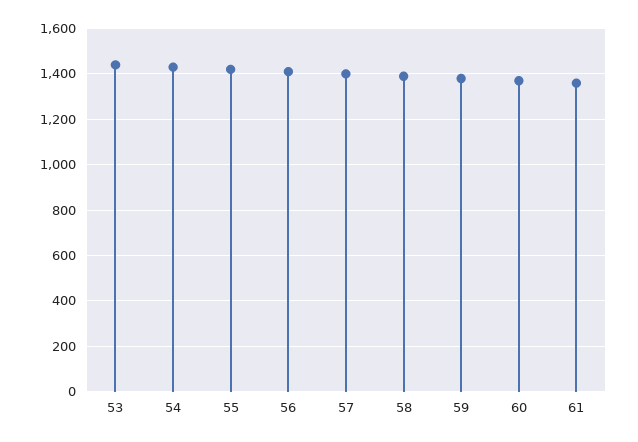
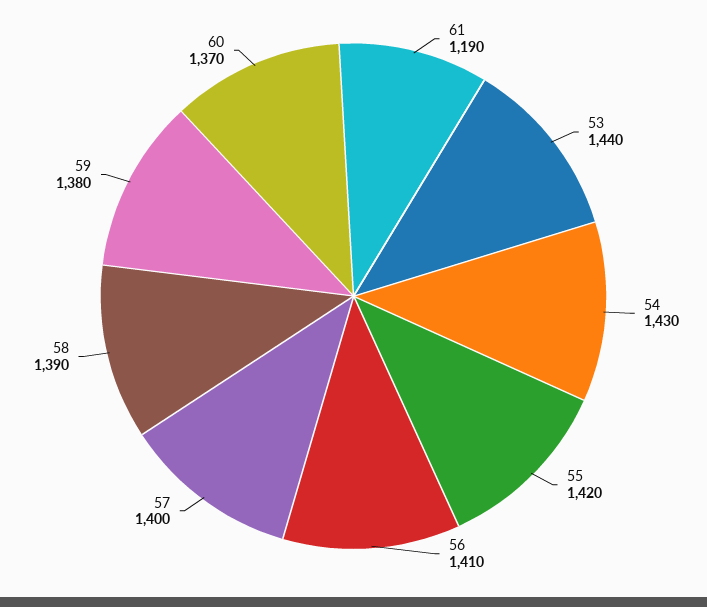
  {
    "53": 1440,
    "54": 1430,
    "55": 1420,
    "56": 1410,
    "57": 1400,
    "58": 1390,
    "59": 1380,
    "60": 1370,
-   "61": 1350
+   "61": 1190
  }

